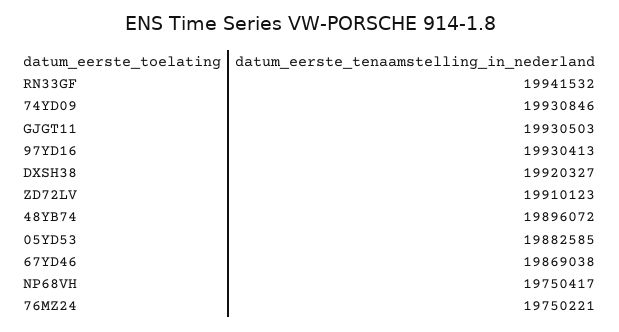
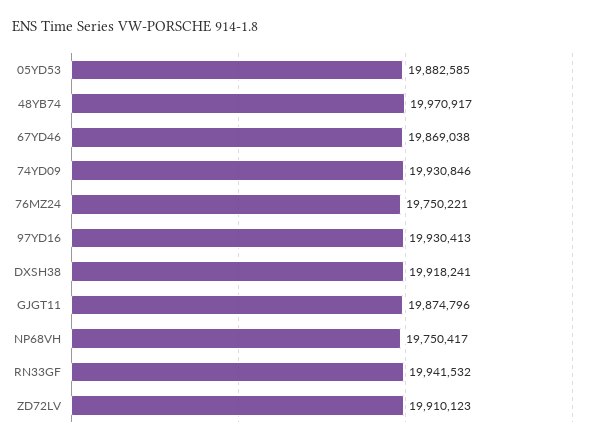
  {
    "RN33GF": 19941532,
    "74YD09": 19930846,
-   "GJGT11": 19930503,
+   "GJGT11": 19874796,
    "97YD16": 19930413,
-   "DXSH38": 19920327,
+   "DXSH38": 19918241,
    "ZD72LV": 19910123,
-   "48YB74": 19896072,
+   "48YB74": 19970917,
    "05YD53": 19882585,
    "67YD46": 19869038,
    "NP68VH": 19750417,
    "76MZ24": 19750221
  }

